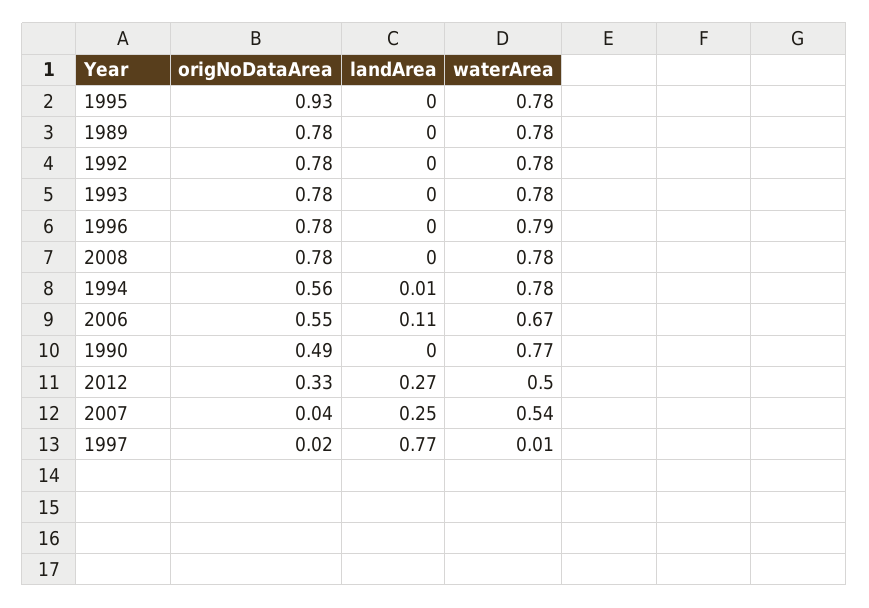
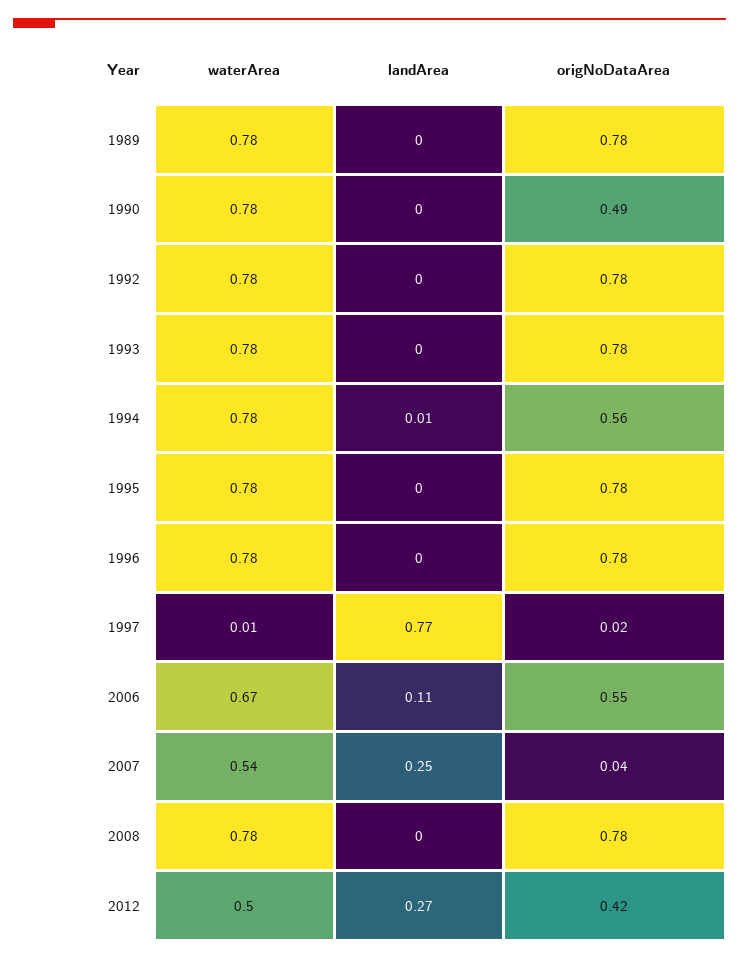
  {
    "origNoDataArea": {
-     "1995": 0.93,
+     "1995": 0.78,
      "1989": 0.78,
      "1992": 0.78,
      "1993": 0.78,
      "1996": 0.78,
      "2008": 0.78,
      "1994": 0.56,
      "2006": 0.55,
      "1990": 0.49,
-     "2012": 0.33,
+     "2012": 0.42,
      "2007": 0.04,
      "1997": 0.02
    },
    "landArea": {
      "1995": 0,
      "1989": 0,
      "1992": 0,
      "1993": 0,
      "1996": 0,
      "2008": 0,
      "1994": 0.01,
      "2006": 0.11,
      "1990": 0,
      "2012": 0.27,
      "2007": 0.25,
      "1997": 0.77
    },
    "waterArea": {
      "1995": 0.78,
      "1989": 0.78,
      "1992": 0.78,
      "1993": 0.78,
-     "1996": 0.79,
+     "1996": 0.78,
      "2008": 0.78,
      "1994": 0.78,
      "2006": 0.67,
-     "1990": 0.77,
+     "1990": 0.78,
      "2012": 0.5,
      "2007": 0.54,
      "1997": 0.01
    }
  }

